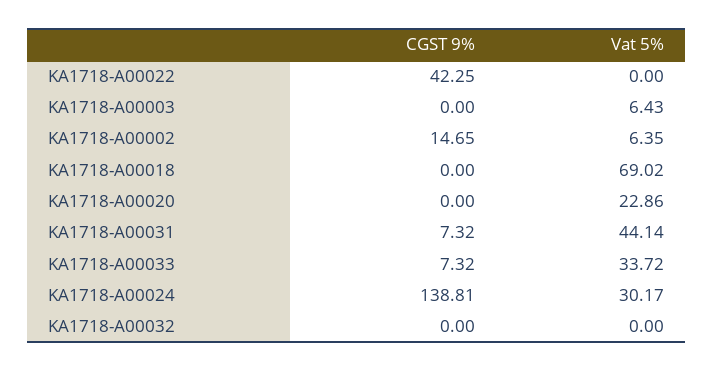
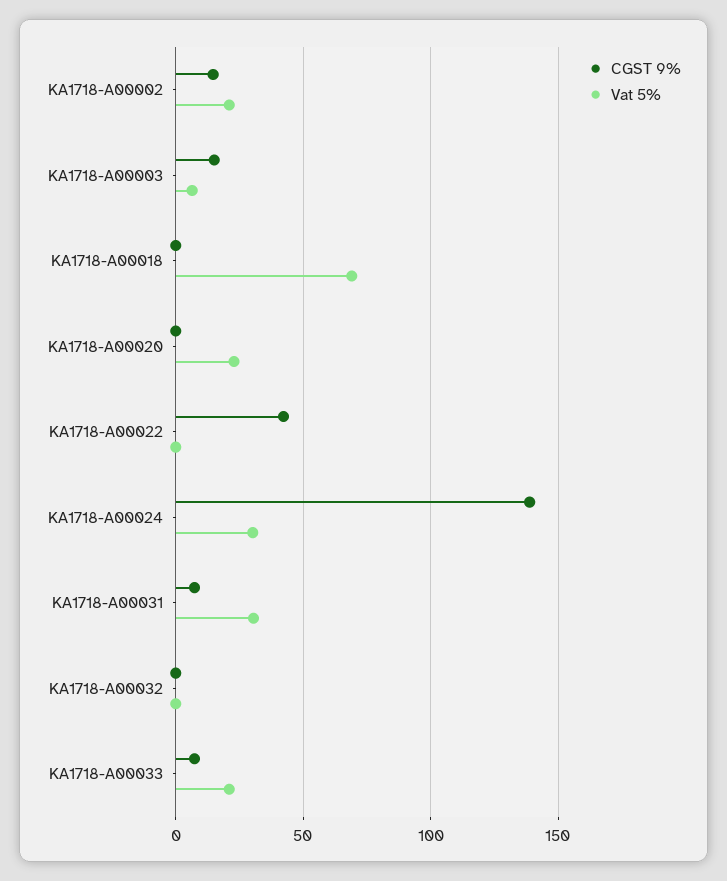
  {
    "CGST 9%": {
      "KA1718-A00022": 42.25,
-     "KA1718-A00003": 0,
+     "KA1718-A00003": 15,
      "KA1718-A00002": 14.65,
      "KA1718-A00018": 0,
      "KA1718-A00020": 0,
      "KA1718-A00031": 7.32,
      "KA1718-A00033": 7.32,
      "KA1718-A00024": 138.81,
      "KA1718-A00032": 0
    },
    "Vat 5%": {
      "KA1718-A00022": 0,
      "KA1718-A00003": 6.43,
-     "KA1718-A00002": 6.35,
+     "KA1718-A00002": 20,
      "KA1718-A00018": 69.02,
      "KA1718-A00020": 22.86,
-     "KA1718-A00031": 44.14,
+     "KA1718-A00031": 30,
-     "KA1718-A00033": 33.72,
+     "KA1718-A00033": 20,
      "KA1718-A00024": 30.17,
      "KA1718-A00032": 0
    }
  }

